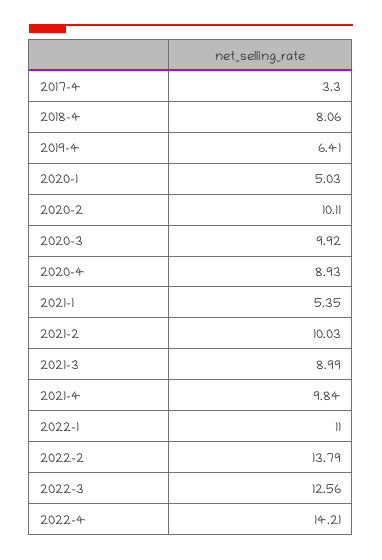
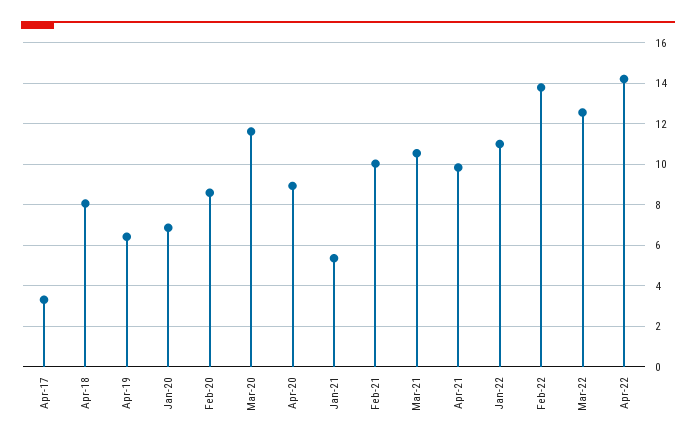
  {
    "2017-4": 3.3,
    "2018-4": 8.06,
    "2019-4": 6.41,
-   "2020-1": 5.03,
+   "2020-1": 7,
-   "2020-2": 10.11,
+   "2020-2": 8.5,
-   "2020-3": 9.92,
+   "2020-3": 11.5,
    "2020-4": 8.93,
    "2021-1": 5.35,
    "2021-2": 10.03,
-   "2021-3": 8.99,
+   "2021-3": 10.5,
    "2021-4": 9.84,
    "2022-1": 11,
    "2022-2": 13.79,
    "2022-3": 12.56,
    "2022-4": 14.21
  }

